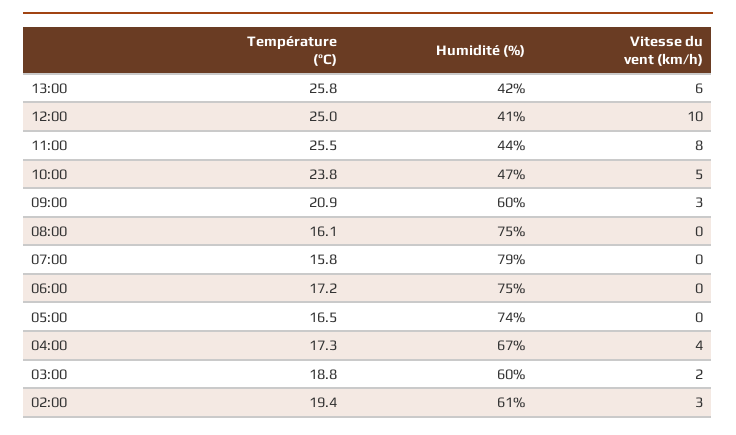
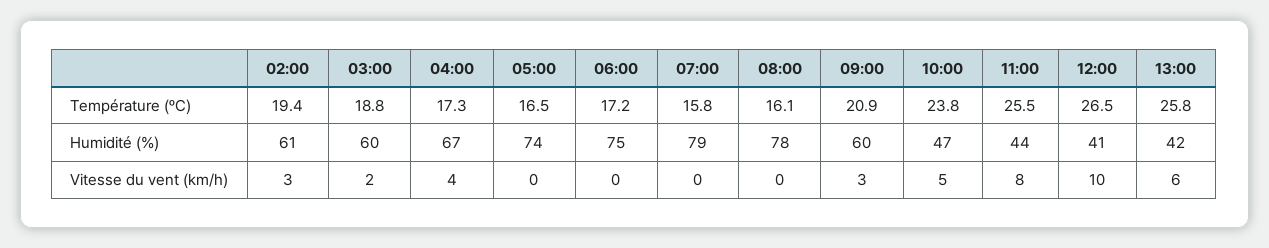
  {
    "Température (ºC)": {
      "13:00": 25.8,
-     "12:00": 25,
+     "12:00": 26.5,
      "11:00": 25.5,
      "10:00": 23.8,
      "09:00": 20.9,
      "08:00": 16.1,
      "07:00": 15.8,
      "06:00": 17.2,
      "05:00": 16.5,
      "04:00": 17.3,
      "03:00": 18.8,
      "02:00": 19.4
    },
    "Humidité (%)": {
      "13:00": 42,
      "12:00": 41,
      "11:00": 44,
      "10:00": 47,
      "09:00": 60,
-     "08:00": 75,
+     "08:00": 78,
      "07:00": 79,
      "06:00": 75,
      "05:00": 74,
      "04:00": 67,
      "03:00": 60,
      "02:00": 61
    },
    "Vitesse du vent (km/h)": {
      "13:00": 6,
      "12:00": 10,
      "11:00": 8,
      "10:00": 5,
      "09:00": 3,
      "08:00": 0,
      "07:00": 0,
      "06:00": 0,
      "05:00": 0,
      "04:00": 4,
      "03:00": 2,
      "02:00": 3
    }
  }

